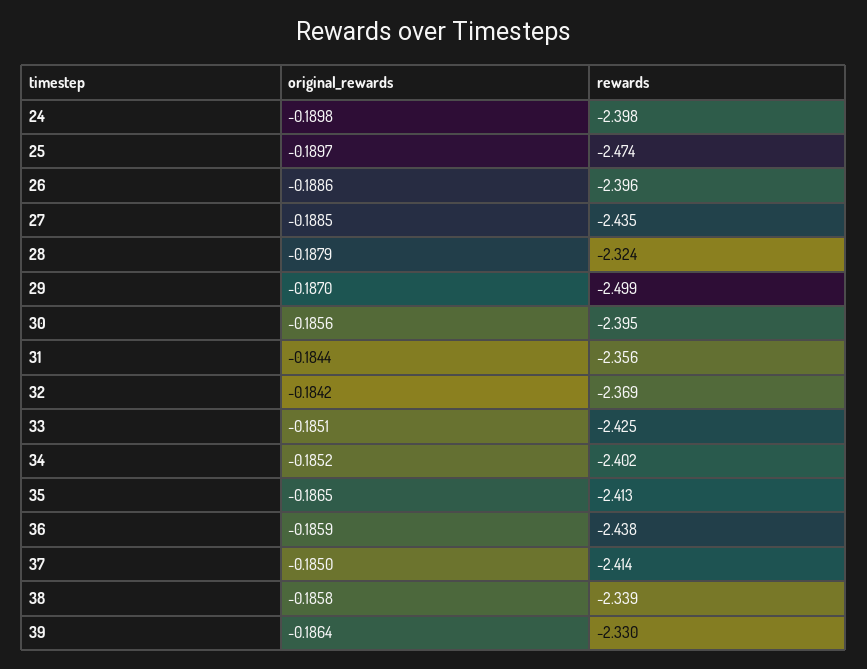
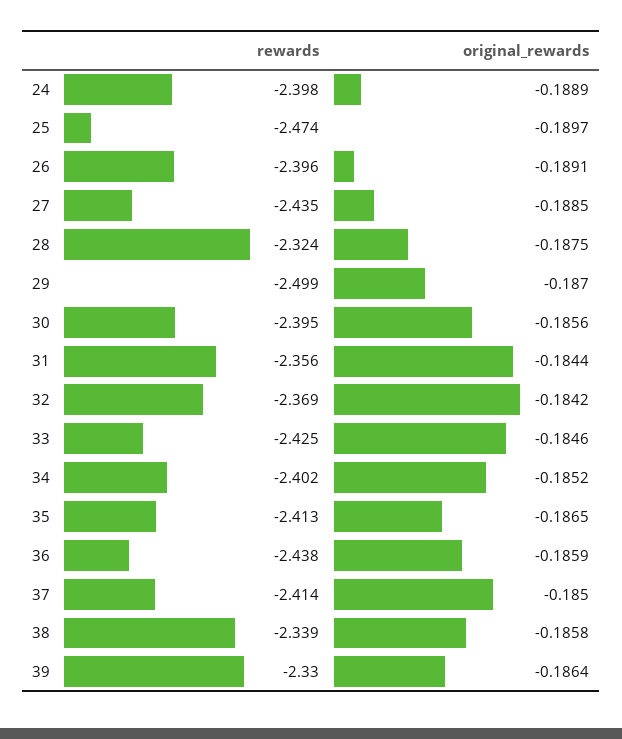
  {
    "original_rewards": {
-     "24": -0.1898,
+     "24": -0.1889,
      "25": -0.1897,
-     "26": -0.1886,
+     "26": -0.1891,
      "27": -0.1885,
-     "28": -0.1879,
+     "28": -0.1875,
      "29": -0.187,
      "30": -0.1856,
      "31": -0.1844,
      "32": -0.1842,
-     "33": -0.1851,
+     "33": -0.1846,
      "34": -0.1852,
      "35": -0.1865,
      "36": -0.1859,
      "37": -0.185,
      "38": -0.1858,
      "39": -0.1864
    },
    "rewards": {
      "24": -2.398,
      "25": -2.474,
      "26": -2.396,
      "27": -2.435,
      "28": -2.324,
      "29": -2.499,
      "30": -2.395,
      "31": -2.356,
      "32": -2.369,
      "33": -2.425,
      "34": -2.402,
      "35": -2.413,
      "36": -2.438,
      "37": -2.414,
      "38": -2.339,
      "39": -2.33
    }
  }

